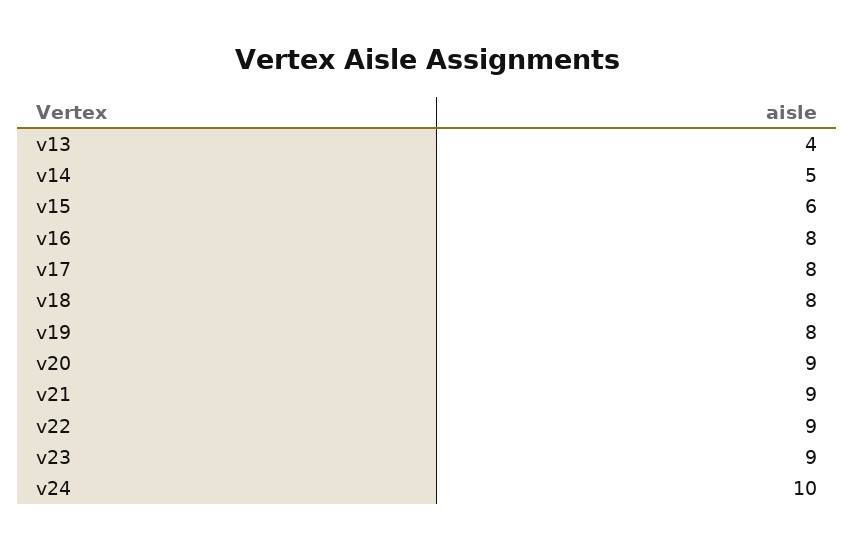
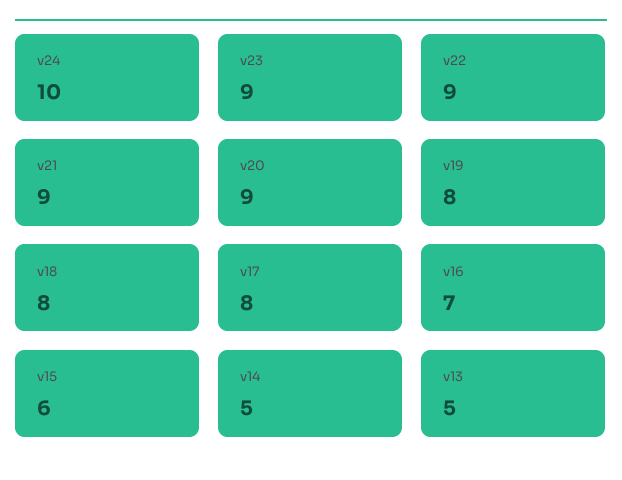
  {
-   "v13": 4,
+   "v13": 5,
    "v14": 5,
    "v15": 6,
-   "v16": 8,
+   "v16": 7,
    "v17": 8,
    "v18": 8,
    "v19": 8,
    "v20": 9,
    "v21": 9,
    "v22": 9,
    "v23": 9,
    "v24": 10
  }

